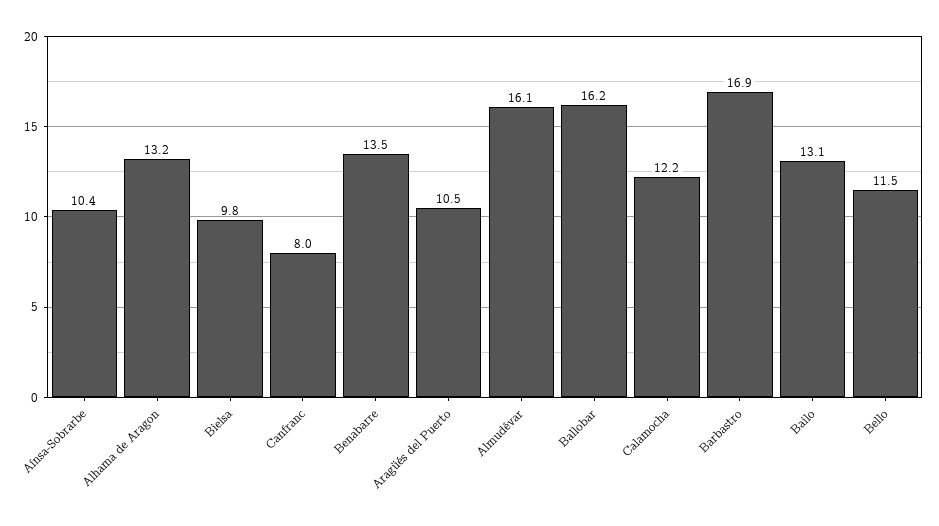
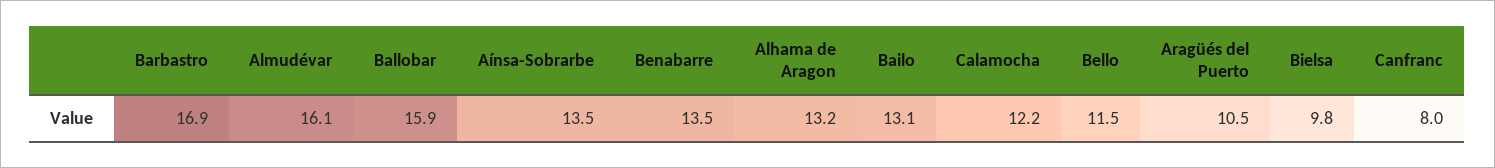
  {
-   "Aínsa-Sobrarbe": 10.4,
+   "Aínsa-Sobrarbe": 13.5,
    "Alhama de Aragon": 13.2,
    "Bielsa": 9.8,
    "Canfranc": 8,
    "Benabarre": 13.5,
    "Aragüés del Puerto": 10.5,
    "Almudévar": 16.1,
-   "Ballobar": 16.2,
+   "Ballobar": 15.9,
    "Calamocha": 12.2,
    "Barbastro": 16.9,
    "Bailo": 13.1,
    "Bello": 11.5
  }

